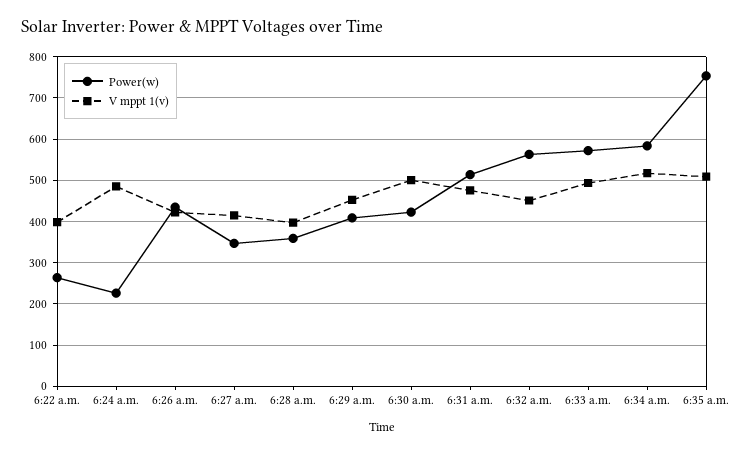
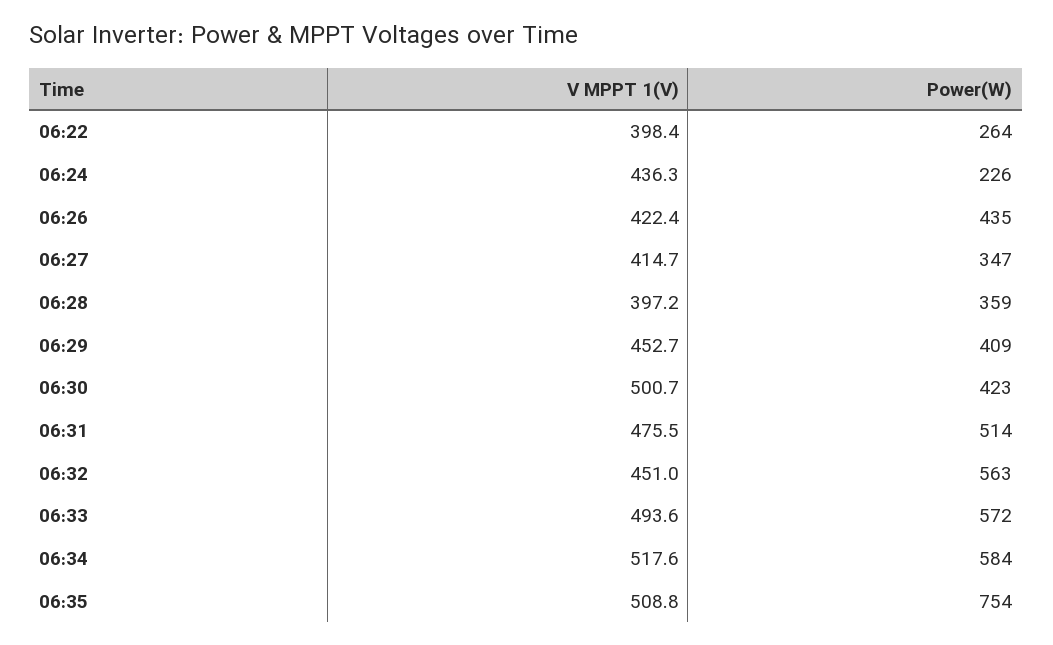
  {
    "Power(w)": {
      "6:22 a.m.": 264,
      "6:24 a.m.": 226,
      "6:26 a.m.": 435,
      "6:27 a.m.": 347,
      "6:28 a.m.": 359,
      "6:29 a.m.": 409,
      "6:30 a.m.": 423,
      "6:31 a.m.": 514,
      "6:32 a.m.": 563,
      "6:33 a.m.": 572,
      "6:34 a.m.": 584,
      "6:35 a.m.": 754
    },
    "V mppt 1(v)": {
      "6:22 a.m.": 398.4,
-     "6:24 a.m.": 480,
+     "6:24 a.m.": 436.3,
      "6:26 a.m.": 422.4,
      "6:27 a.m.": 414.7,
      "6:28 a.m.": 397.2,
      "6:29 a.m.": 452.7,
      "6:30 a.m.": 500.7,
      "6:31 a.m.": 475.5,
      "6:32 a.m.": 451,
      "6:33 a.m.": 493.6,
      "6:34 a.m.": 517.6,
      "6:35 a.m.": 508.8
    }
  }

